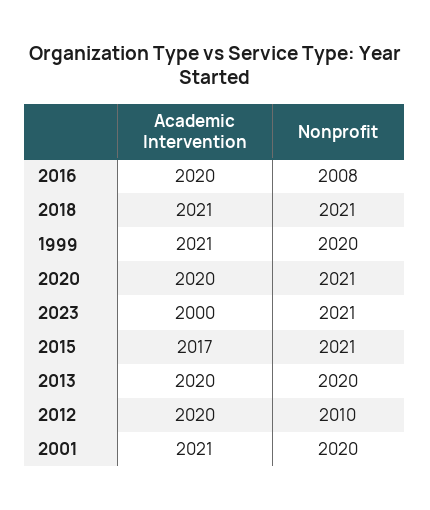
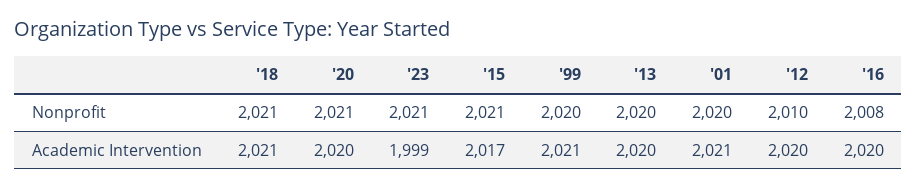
  {
    "Academic Intervention": {
      "2016": 2020,
      "2018": 2021,
      "1999": 2021,
      "2020": 2020,
-     "2023": 2000,
+     "2023": 1999,
      "2015": 2017,
      "2013": 2020,
      "2012": 2020,
      "2001": 2021
    },
    "Nonprofit": {
      "2016": 2008,
      "2018": 2021,
      "1999": 2020,
      "2020": 2021,
      "2023": 2021,
      "2015": 2021,
      "2013": 2020,
      "2012": 2010,
      "2001": 2020
    }
  }

